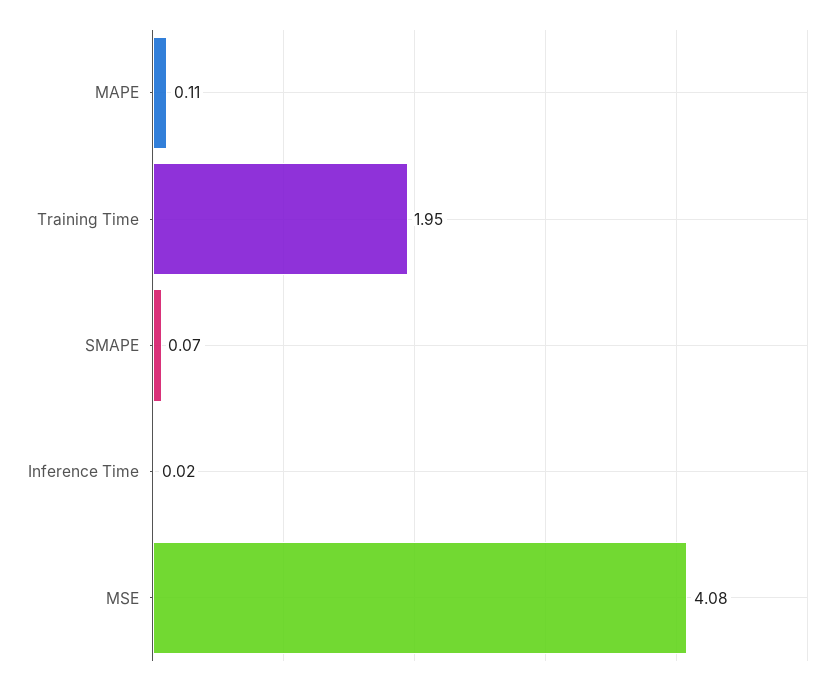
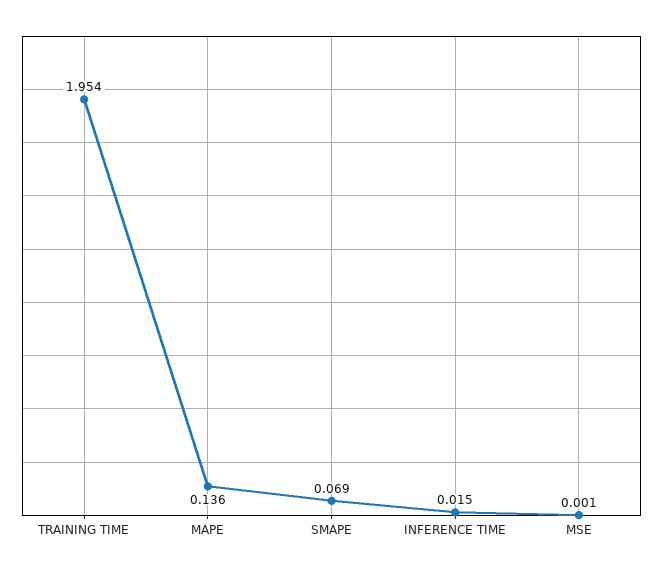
  {
-   "MAPE": 0.11,
+   "MAPE": 0.136,
    "Training Time": 1.954,
    "SMAPE": 0.069,
    "Inference Time": 0.015,
-   "MSE": 4.08
+   "MSE": 0.001
  }

